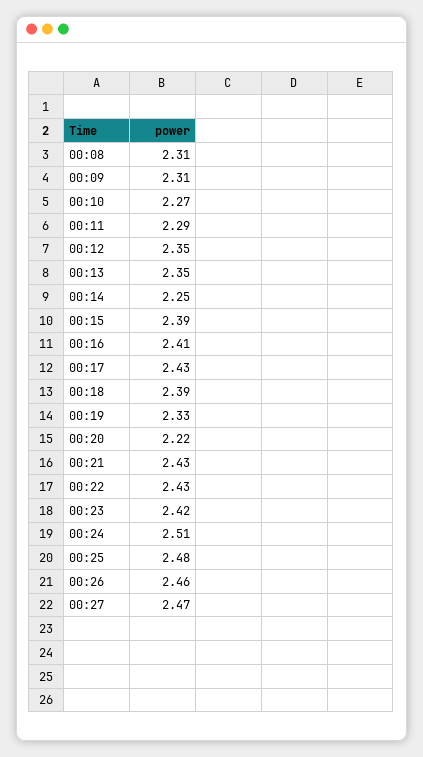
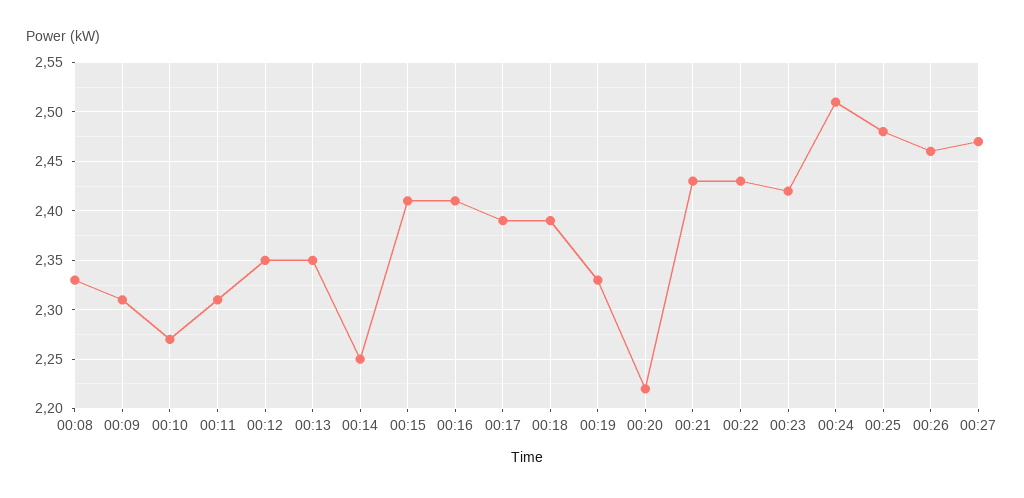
  {
-   "00:08": 2.31,
+   "00:08": 2.33,
    "00:09": 2.31,
    "00:10": 2.27,
-   "00:11": 2.29,
+   "00:11": 2.31,
    "00:12": 2.35,
    "00:13": 2.35,
    "00:14": 2.25,
-   "00:15": 2.39,
+   "00:15": 2.41,
    "00:16": 2.41,
-   "00:17": 2.43,
+   "00:17": 2.39,
    "00:18": 2.39,
    "00:19": 2.33,
    "00:20": 2.22,
    "00:21": 2.43,
    "00:22": 2.43,
    "00:23": 2.42,
    "00:24": 2.51,
    "00:25": 2.48,
    "00:26": 2.46,
    "00:27": 2.47
  }

